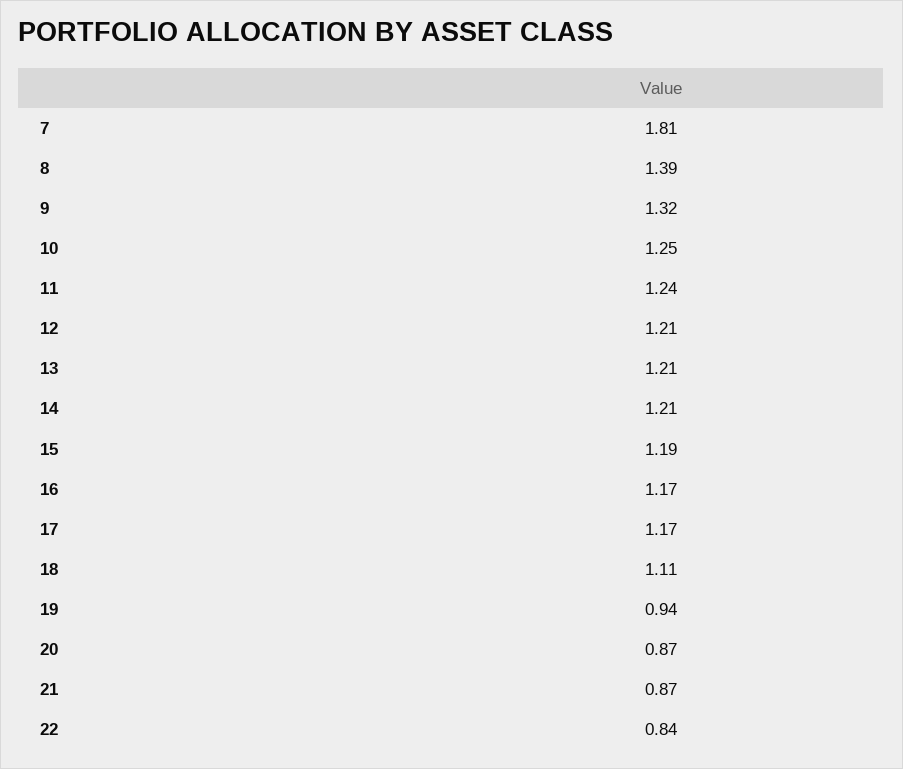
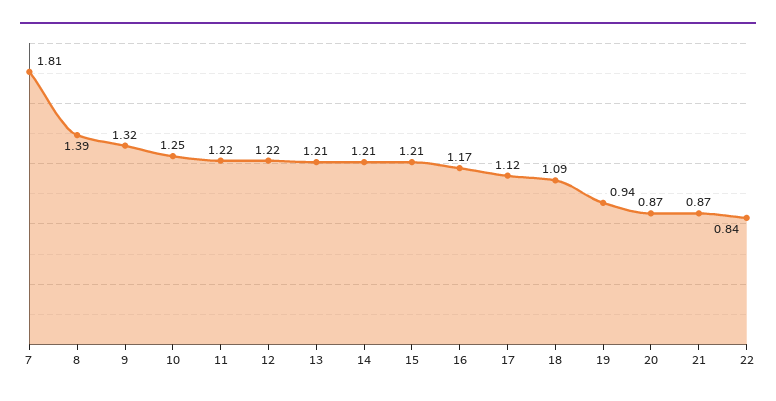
  {
    "7": 1.81,
    "8": 1.39,
    "9": 1.32,
    "10": 1.25,
-   "11": 1.24,
+   "11": 1.22,
-   "12": 1.21,
+   "12": 1.22,
    "13": 1.21,
    "14": 1.21,
-   "15": 1.19,
+   "15": 1.21,
    "16": 1.17,
-   "17": 1.17,
+   "17": 1.12,
-   "18": 1.11,
+   "18": 1.09,
    "19": 0.94,
    "20": 0.87,
    "21": 0.87,
    "22": 0.84
  }

